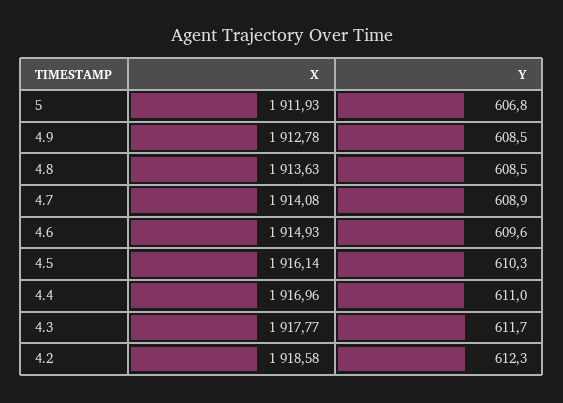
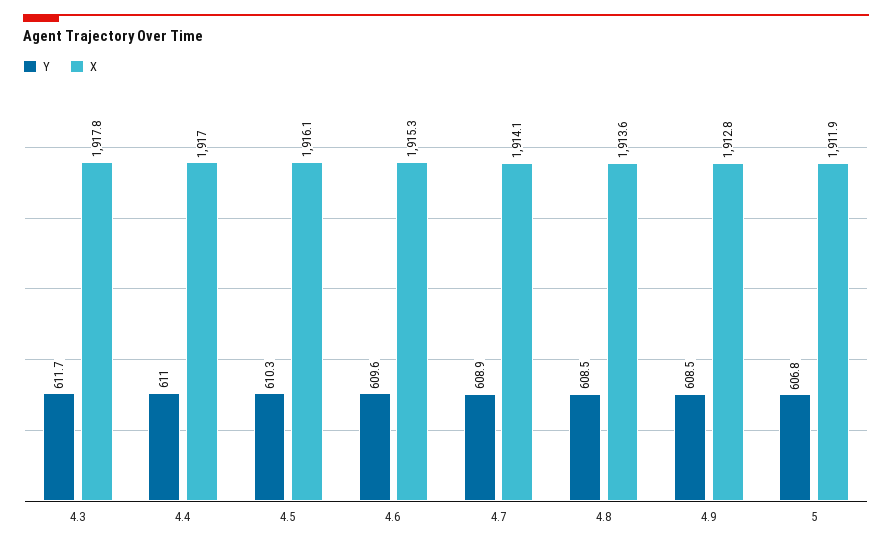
  {
    "X": {
      "5": 1911.93,
      "4.9": 1912.78,
      "4.8": 1913.63,
      "4.7": 1914.08,
-     "4.6": 1914.93,
+     "4.6": 1915.3,
      "4.5": 1916.14,
      "4.4": 1916.96,
-     "4.3": 1917.77,
+     "4.3": 1917.77
-     "4.2": 1918.58
    },
    "Y": {
      "5": 606.8,
      "4.9": 608.5,
      "4.8": 608.5,
      "4.7": 608.9,
      "4.6": 609.6,
      "4.5": 610.3,
      "4.4": 611,
-     "4.3": 611.7,
+     "4.3": 611.7
-     "4.2": 612.3
    }
  }

